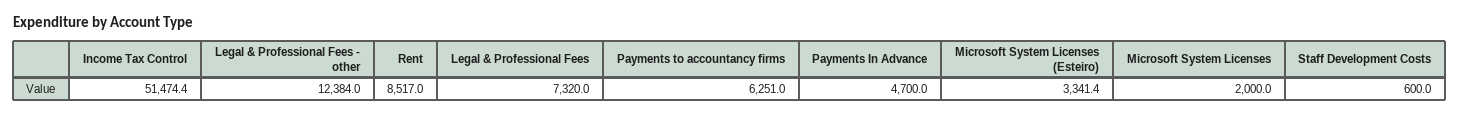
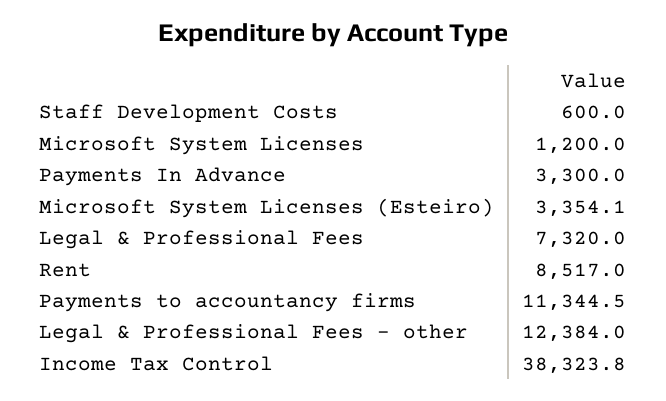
  {
-   "Income Tax Control": 51474.4,
+   "Income Tax Control": 38323.8,
    "Legal & Professional Fees - other": 12384,
    "Rent": 8517,
    "Legal & Professional Fees": 7320,
-   "Payments to accountancy firms": 6251,
+   "Payments to accountancy firms": 11344.5,
-   "Payments In Advance": 4700,
+   "Payments In Advance": 3300,
-   "Microsoft System Licenses (Esteiro)": 3341.4,
+   "Microsoft System Licenses (Esteiro)": 3354.1,
-   "Microsoft System Licenses": 2000,
+   "Microsoft System Licenses": 1200,
    "Staff Development Costs": 600
  }

